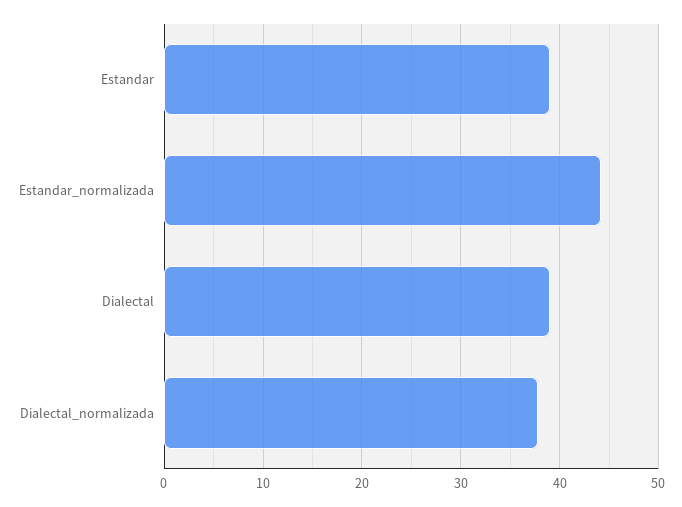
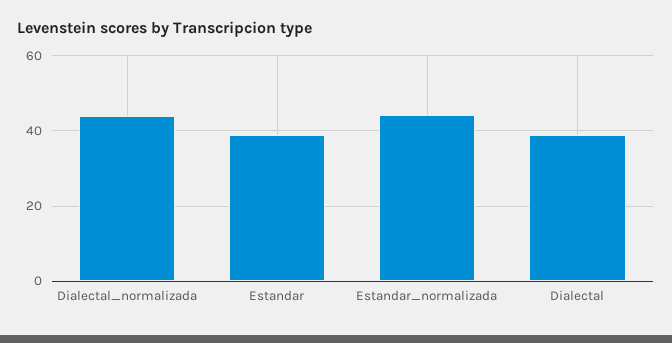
  {
    "Estandar": 39,
    "Estandar_normalizada": 44,
    "Dialectal": 39,
-   "Dialectal_normalizada": 38
+   "Dialectal_normalizada": 44
  }

